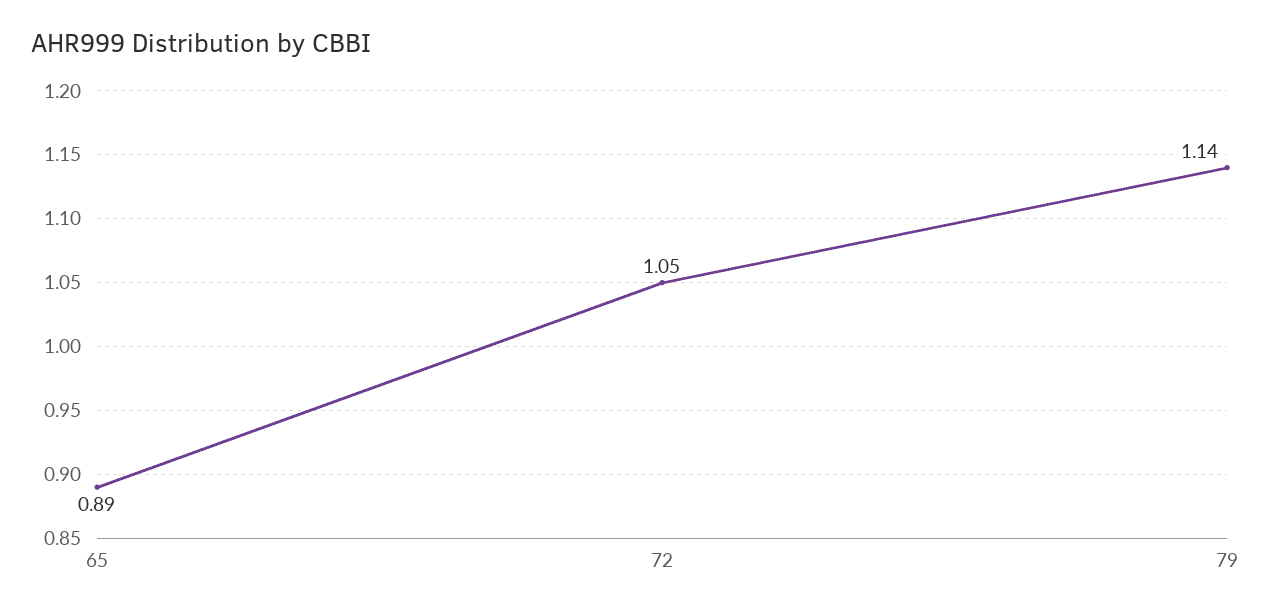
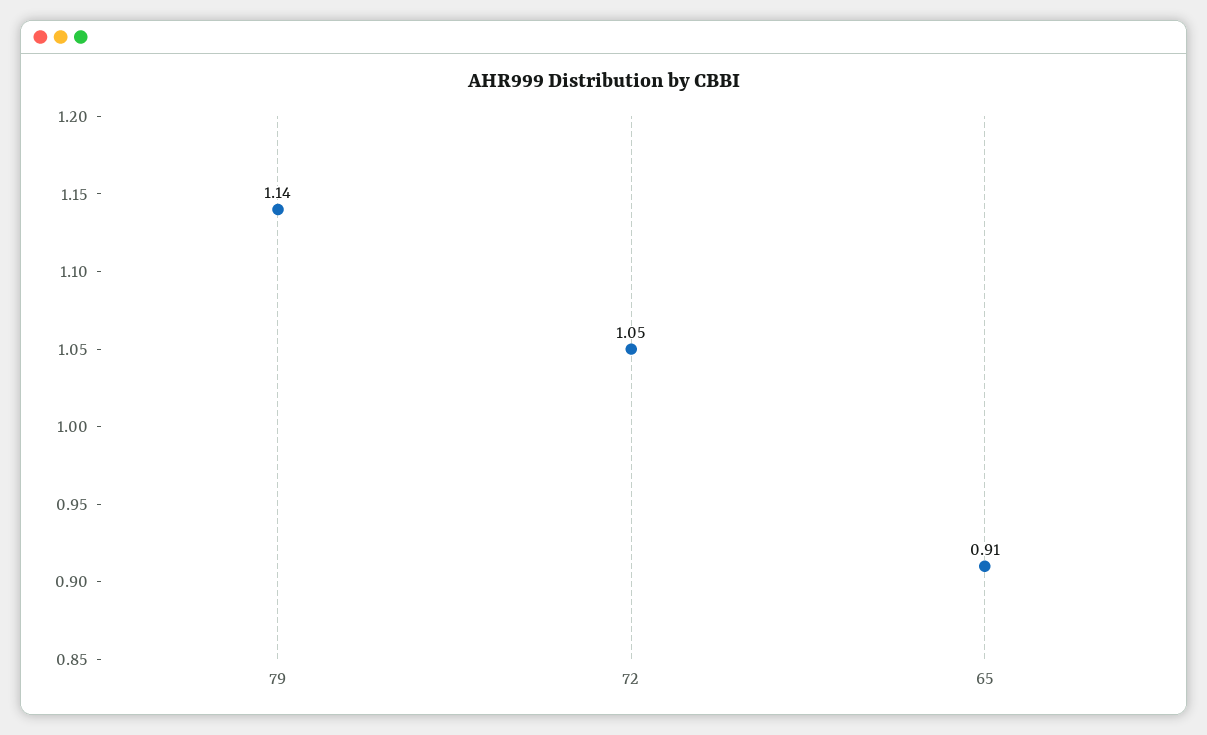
  {
-   "65": 0.89,
+   "65": 0.91,
    "72": 1.05,
    "79": 1.14
  }

